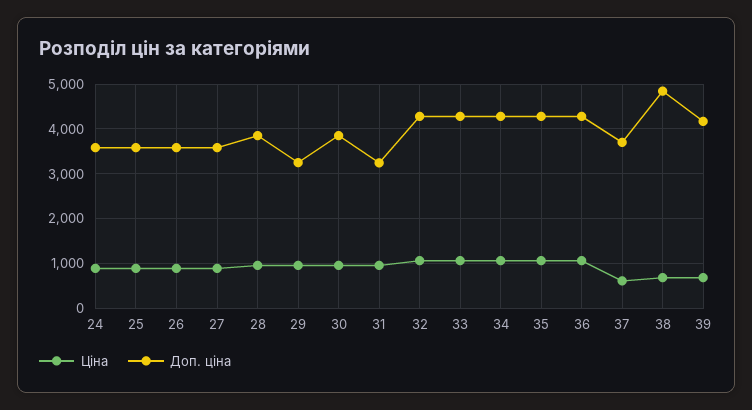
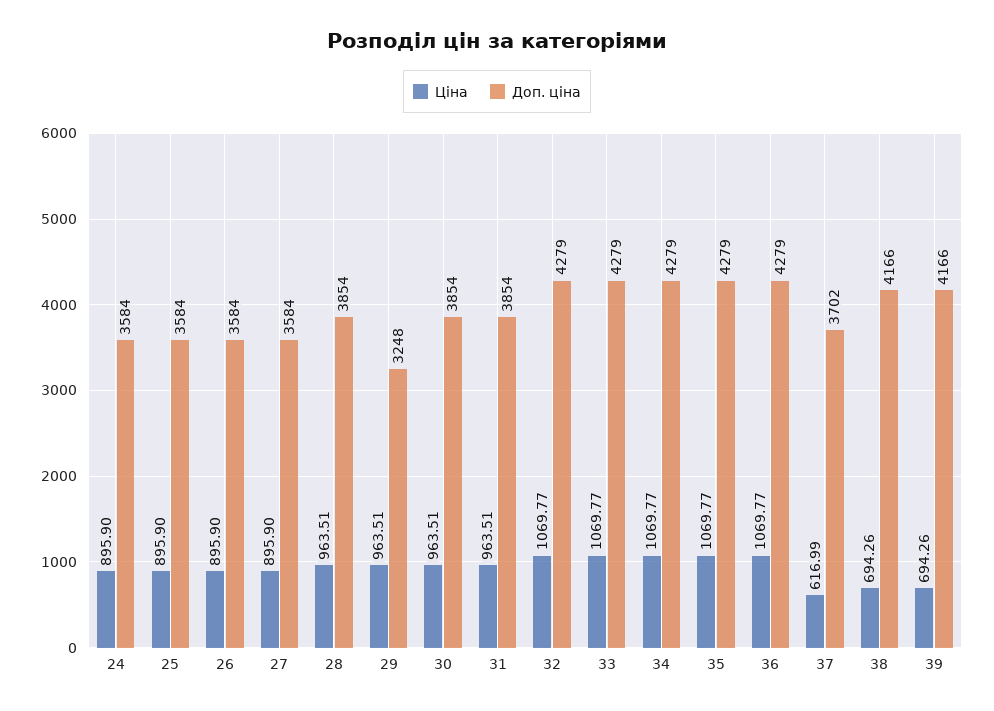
  {
    "Ціна": {
      "24": 895.9,
      "25": 895.9,
      "26": 895.9,
      "27": 895.9,
      "28": 963.51,
      "29": 963.51,
      "30": 963.51,
      "31": 963.51,
      "32": 1069.77,
      "33": 1069.77,
      "34": 1069.77,
      "35": 1069.77,
      "36": 1069.77,
      "37": 616.99,
      "38": 694.26,
      "39": 694.26
    },
    "Доп. ціна": {
      "24": 3584,
      "25": 3584,
      "26": 3584,
      "27": 3584,
      "28": 3854,
      "29": 3248,
      "30": 3854,
-     "31": 3200,
+     "31": 3854,
      "32": 4279,
      "33": 4279,
      "34": 4279,
      "35": 4279,
      "36": 4279,
      "37": 3702,
-     "38": 4800,
+     "38": 4166,
      "39": 4166
    }
  }

